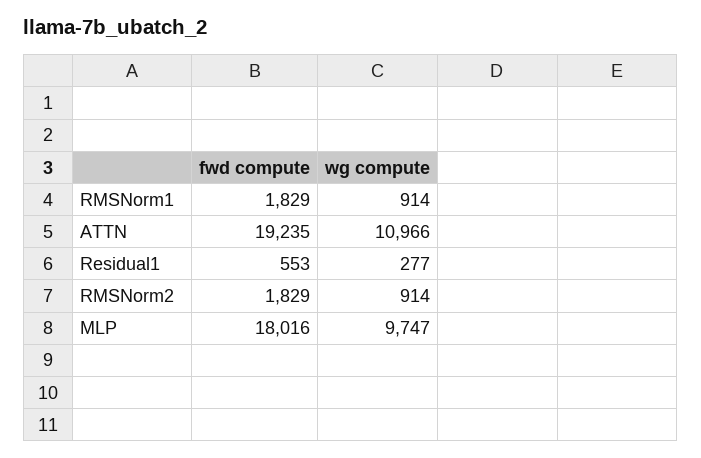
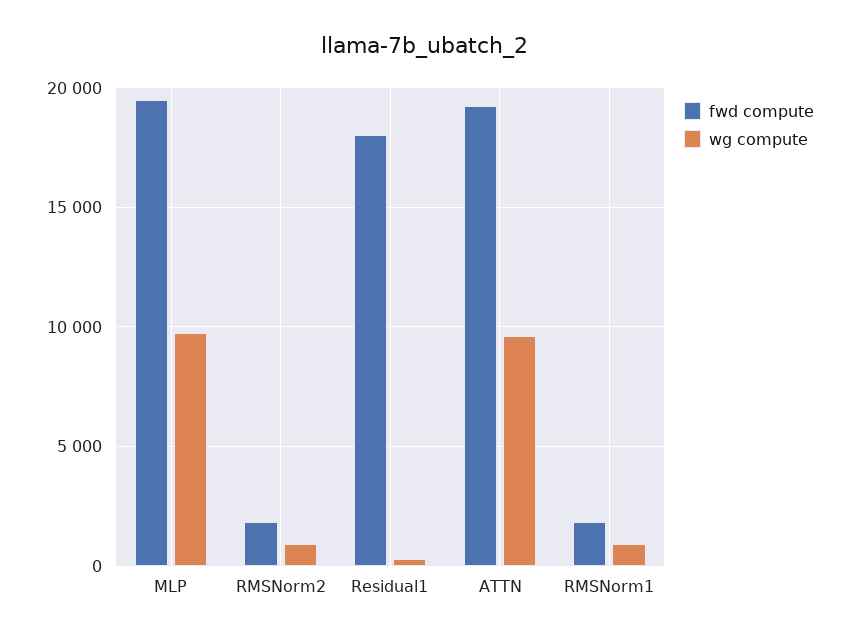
  {
    "fwd compute": {
      "RMSNorm1": 1829,
      "ATTN": 19235,
-     "Residual1": 553,
+     "Residual1": 18000,
      "RMSNorm2": 1829,
-     "MLP": 18016
+     "MLP": 19500
    },
    "wg compute": {
      "RMSNorm1": 914,
-     "ATTN": 10966,
+     "ATTN": 9500,
      "Residual1": 277,
      "RMSNorm2": 914,
      "MLP": 9747
    }
  }

